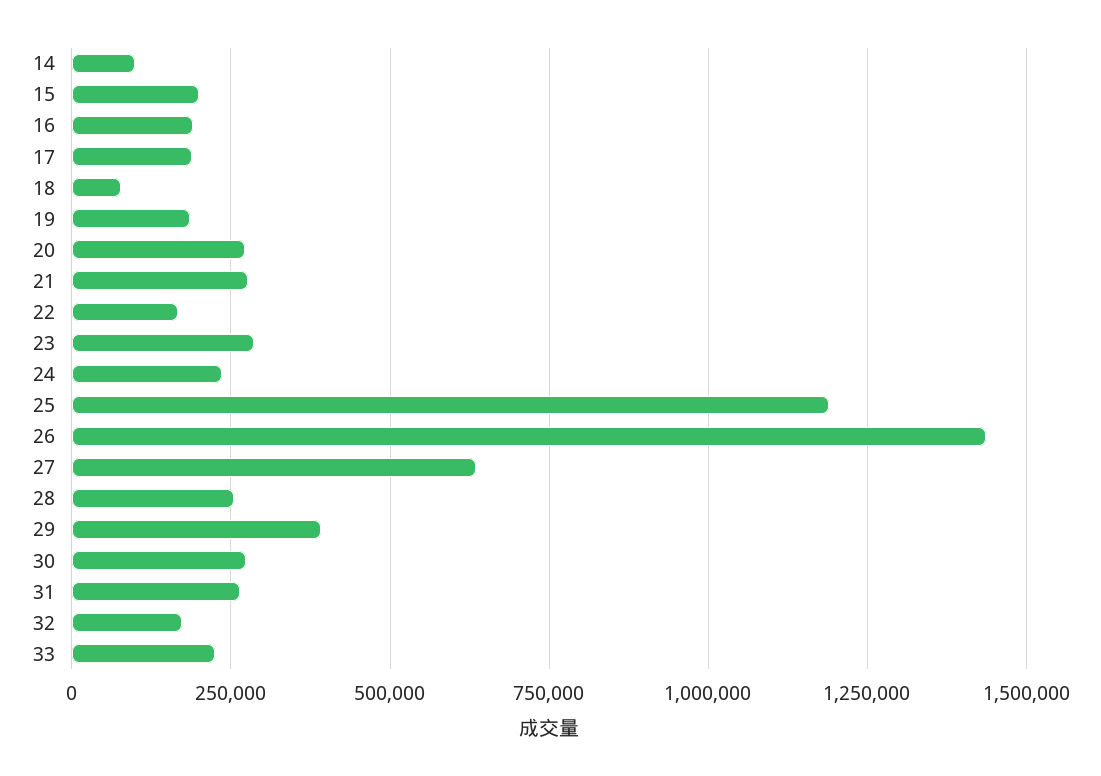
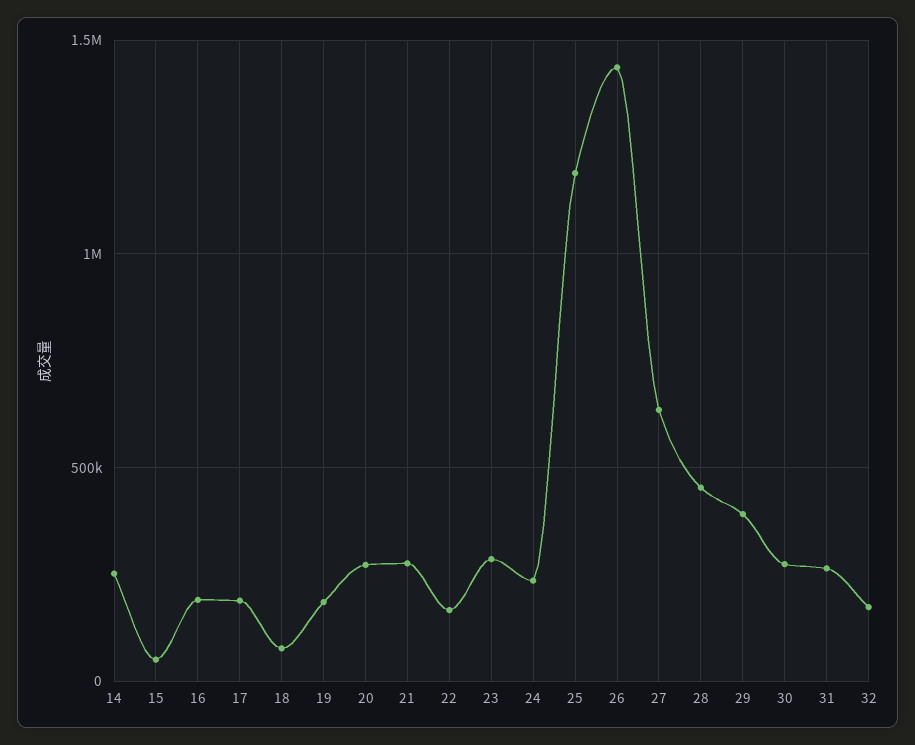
  {
-   "14": 100000,
+   "14": 250000,
-   "15": 200000,
+   "15": 50000,
    "16": 200000,
    "17": 200000,
    "18": 75000,
    "19": 175000,
    "20": 275000,
    "21": 275000,
    "22": 175000,
    "23": 275000,
    "24": 225000,
    "25": 1200000,
    "26": 1425000,
    "27": 625000,
-   "28": 250000,
+   "28": 450000,
    "29": 400000,
    "30": 275000,
    "31": 275000,
-   "32": 175000,
+   "32": 175000
-   "33": 225000
  }

